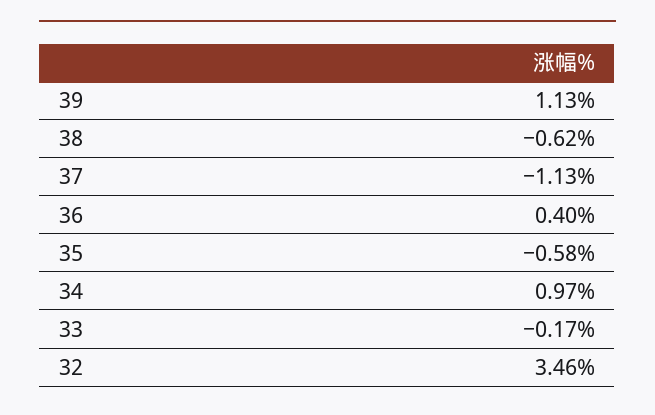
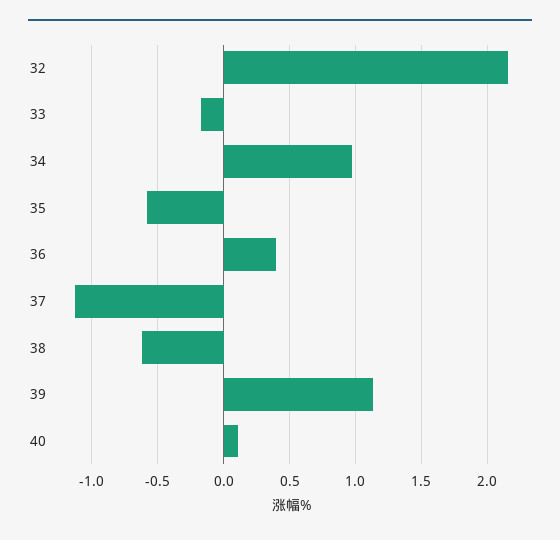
  {
    "39": 1.13,
    "38": -0.62,
    "37": -1.13,
    "36": 0.4,
    "35": -0.58,
    "34": 0.97,
    "33": -0.17,
-   "32": 3.46
+   "32": 2.15,
+   "40": 0.1
  }

